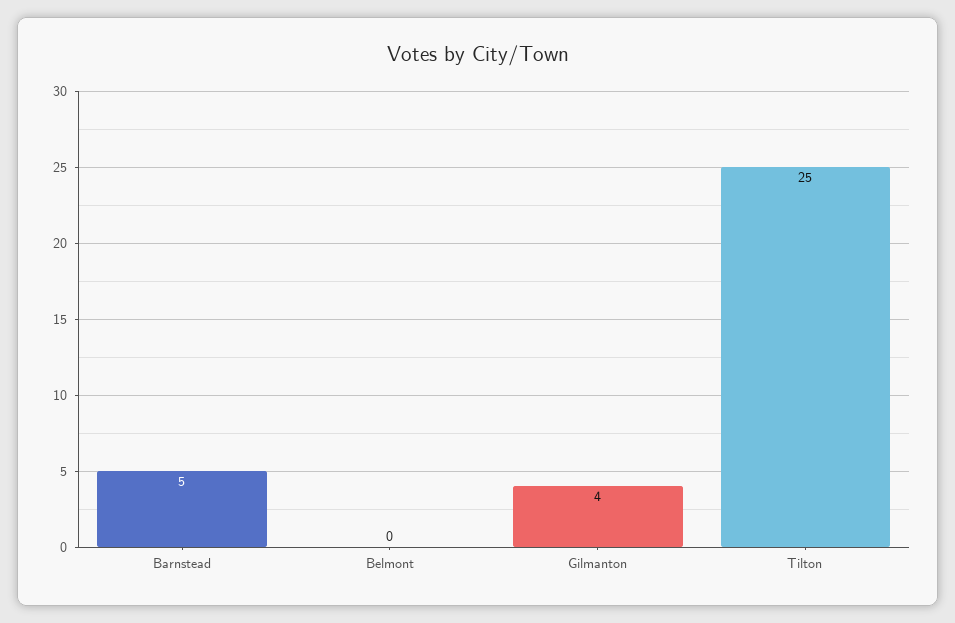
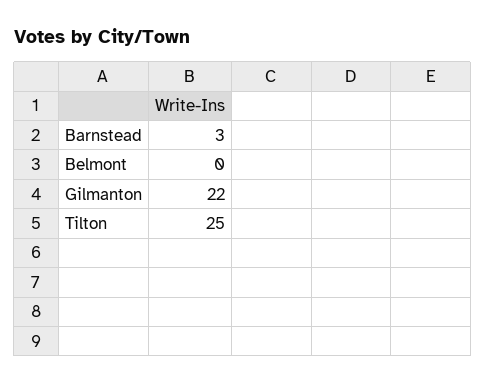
  {
-   "Barnstead": 5,
+   "Barnstead": 3,
    "Belmont": 0,
-   "Gilmanton": 4,
+   "Gilmanton": 22,
    "Tilton": 25
  }

